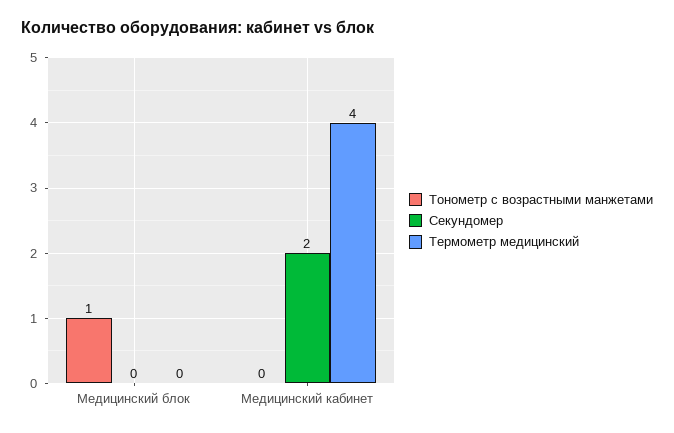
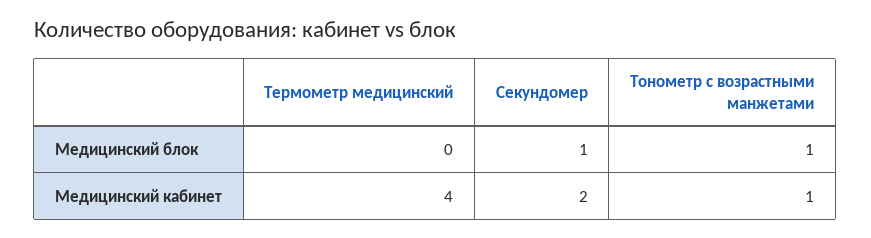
  {
    "Тонометр с возрастными манжетами": {
      "Медицинский блок": 1,
-     "Медицинский кабинет": 0
+     "Медицинский кабинет": 1
    },
    "Секундомер": {
-     "Медицинский блок": 0,
+     "Медицинский блок": 1,
      "Медицинский кабинет": 2
    },
    "Термометр медицинский": {
      "Медицинский блок": 0,
      "Медицинский кабинет": 4
    }
  }

